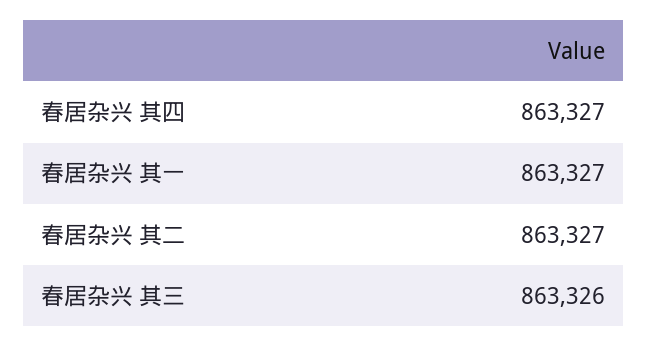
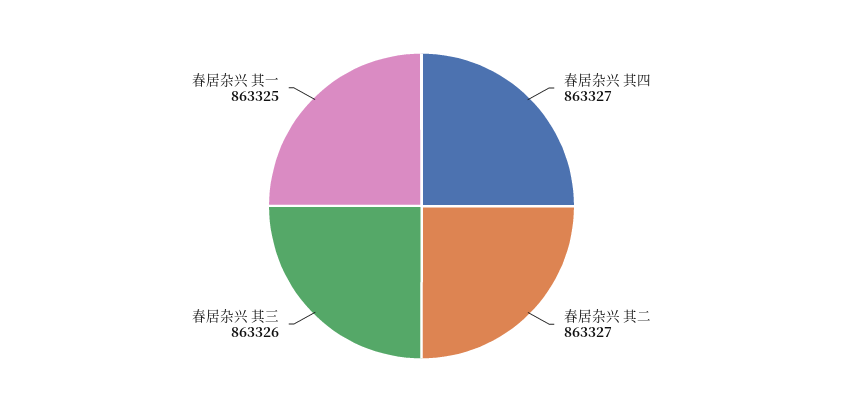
  {
    "春居杂兴 其四": 863327,
-   "春居杂兴 其一": 863327,
+   "春居杂兴 其一": 863325,
    "春居杂兴 其二": 863327,
    "春居杂兴 其三": 863326
  }

